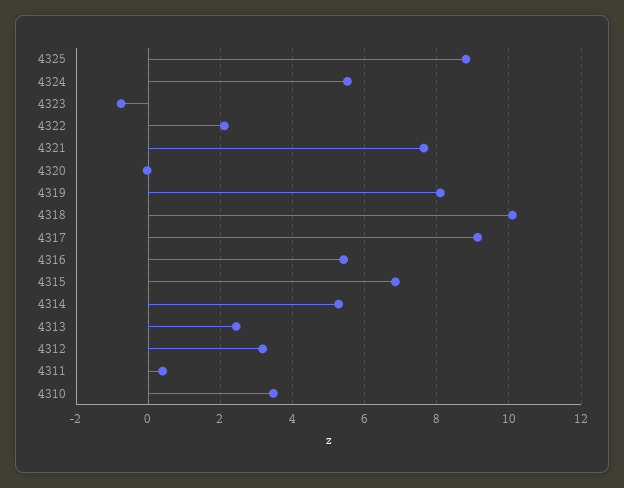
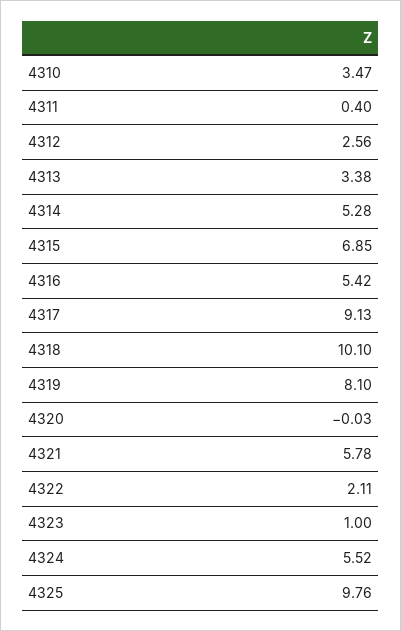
  {
-   "4325": 8.8,
+   "4325": 9.76,
    "4324": 5.52,
-   "4323": -0.8,
+   "4323": 1,
    "4322": 2.11,
-   "4321": 7.6,
+   "4321": 5.78,
    "4320": -0.03,
    "4319": 8.1,
    "4318": 10.1,
    "4317": 9.13,
    "4316": 5.42,
    "4315": 6.85,
    "4314": 5.28,
-   "4313": 2.4,
+   "4313": 3.38,
-   "4312": 3.2,
+   "4312": 2.56,
    "4311": 0.4,
    "4310": 3.47
  }

